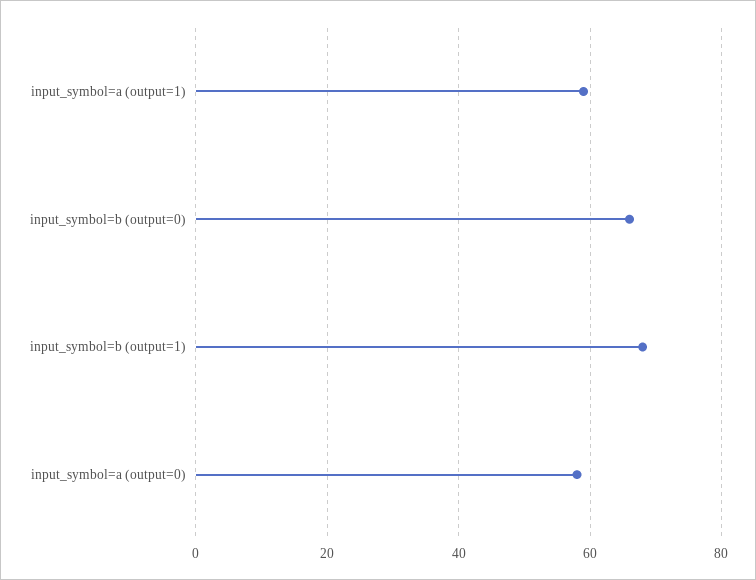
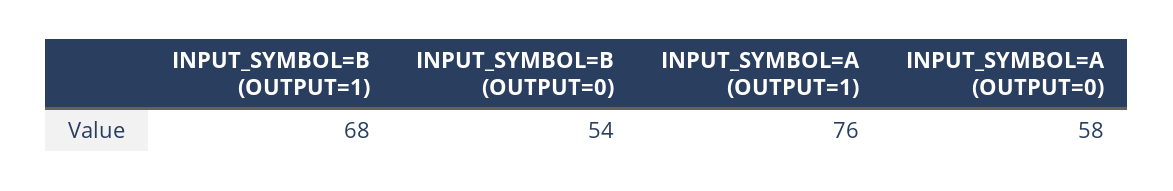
  {
-   "input_symbol=a (output=1)": 60,
+   "input_symbol=a (output=1)": 76,
-   "input_symbol=b (output=0)": 65,
+   "input_symbol=b (output=0)": 54,
    "input_symbol=b (output=1)": 68,
    "input_symbol=a (output=0)": 58
  }

